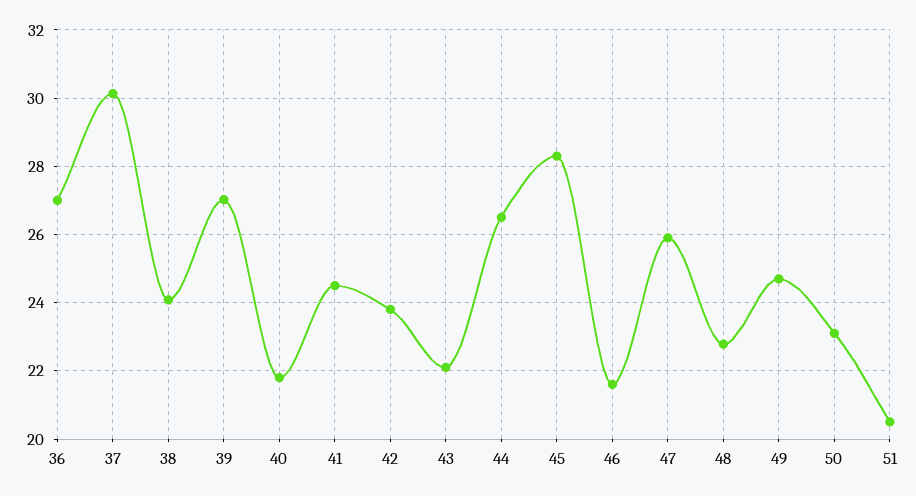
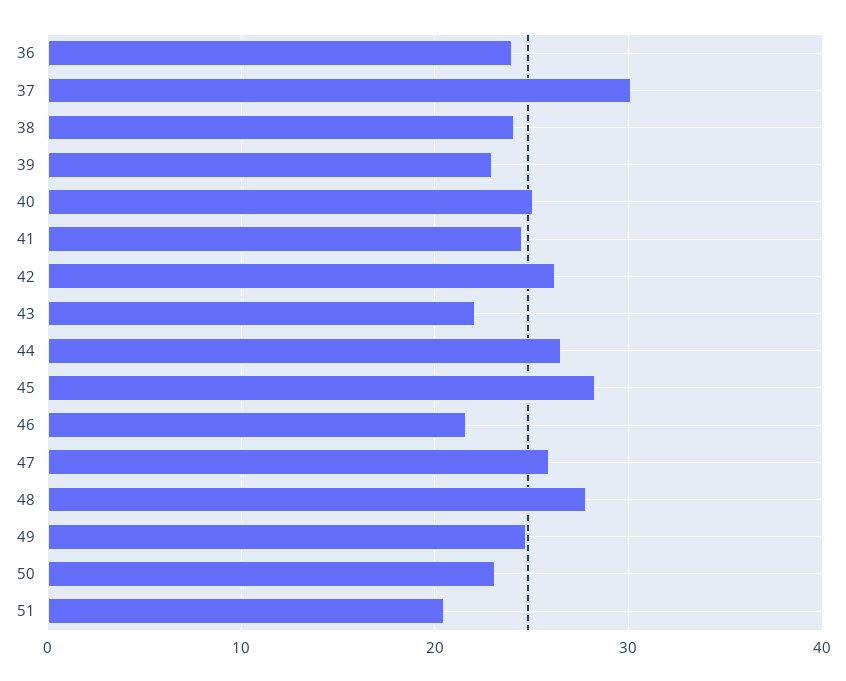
  {
-   "36": 27,
+   "36": 24,
    "37": 30.2,
    "38": 24,
-   "39": 27,
+   "39": 23,
-   "40": 21.8,
+   "40": 25,
    "41": 24.6,
-   "42": 23.8,
+   "42": 26,
    "43": 22.2,
    "44": 26.6,
    "45": 28.4,
    "46": 21.6,
    "47": 26,
-   "48": 22.8,
+   "48": 28,
    "49": 24.8,
    "50": 23.2,
    "51": 20.6
  }

